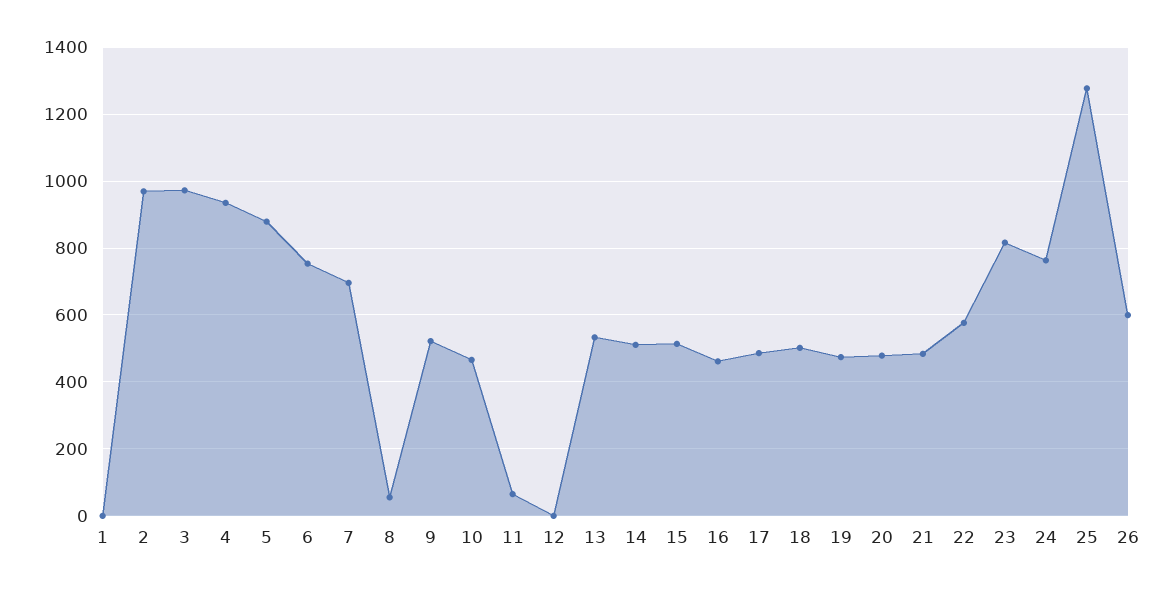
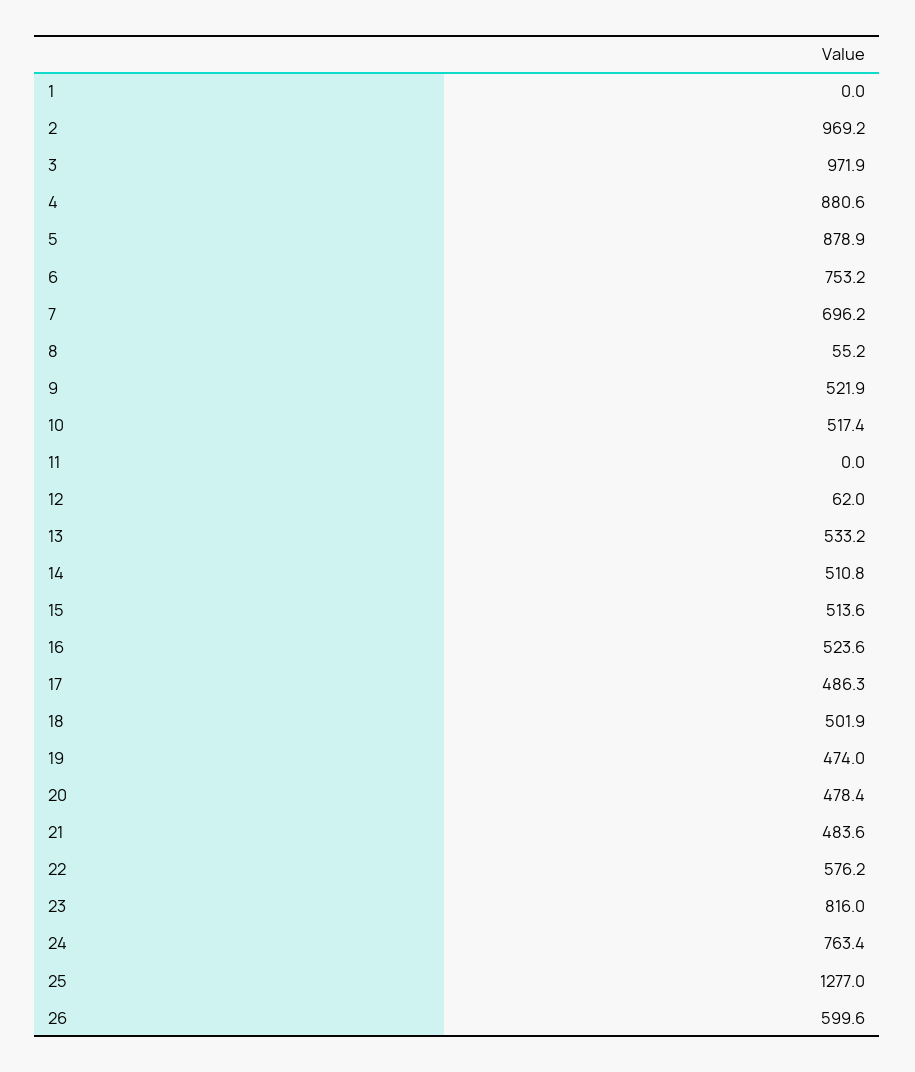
  {
    "1": 0,
    "2": 969.2,
    "3": 971.9,
-   "4": 940,
+   "4": 880.6,
    "5": 878.9,
    "6": 753.2,
    "7": 696.2,
    "8": 55.2,
    "9": 521.9,
-   "10": 460,
+   "10": 517.4,
-   "11": 60,
+   "11": 0,
-   "12": 0,
+   "12": 62,
    "13": 533.2,
    "14": 510.8,
    "15": 513.6,
-   "16": 460,
+   "16": 523.6,
    "17": 486.3,
    "18": 501.9,
    "19": 474,
    "20": 478.4,
    "21": 483.6,
    "22": 576.2,
    "23": 816,
    "24": 763.4,
    "25": 1277,
    "26": 599.6
  }

